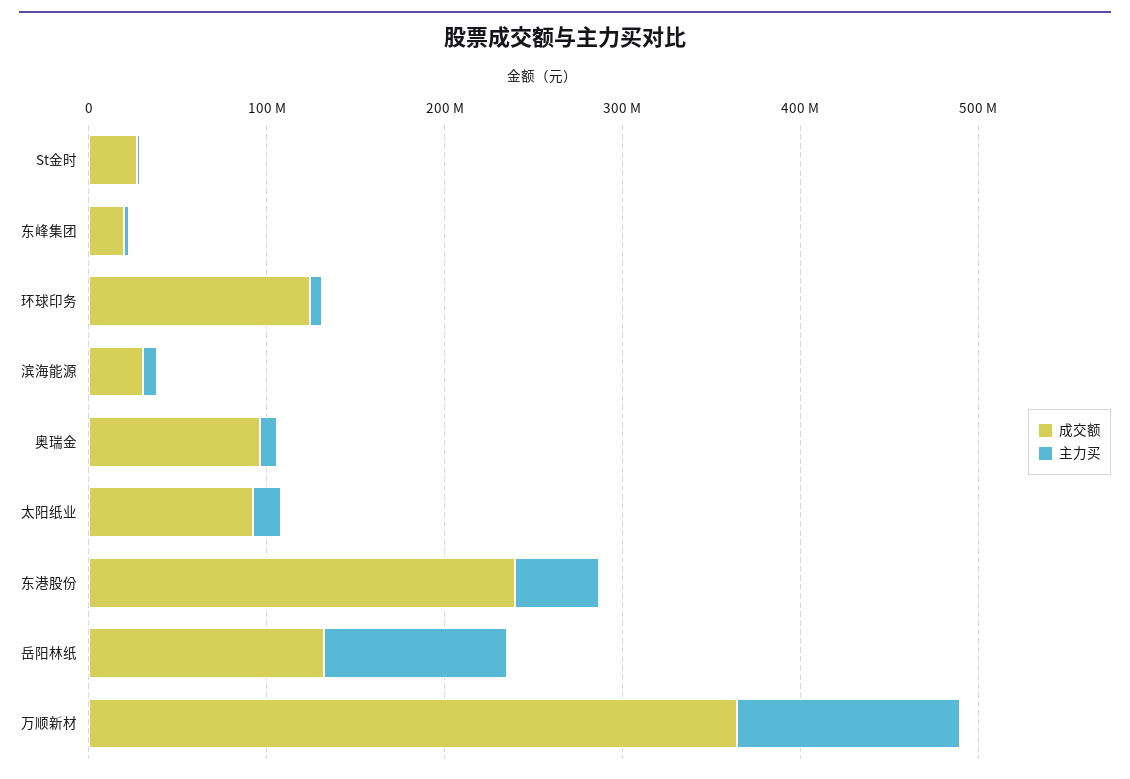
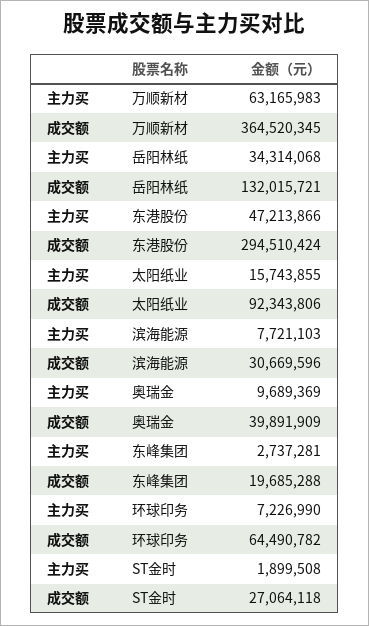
  {
    "成交额": {
      "St金时": 27064118,
      "东峰集团": 19685288,
-     "环球印务": 120000000,
+     "环球印务": 64490782,
      "滨海能源": 30669596,
-     "奥瑞金": 100000000,
+     "奥瑞金": 39891909,
      "太阳纸业": 92343806,
-     "东港股份": 240000000,
+     "东港股份": 294510424,
      "岳阳林纸": 132015721,
      "万顺新材": 364520345
    },
    "主力买": {
      "St金时": 1899508,
      "东峰集团": 2737281,
      "环球印务": 7226990,
      "滨海能源": 7721103,
      "奥瑞金": 9689369,
      "太阳纸业": 15743855,
      "东港股份": 47213866,
-     "岳阳林纸": 100000000,
+     "岳阳林纸": 34314068,
-     "万顺新材": 120000000
+     "万顺新材": 63165983
    }
  }

